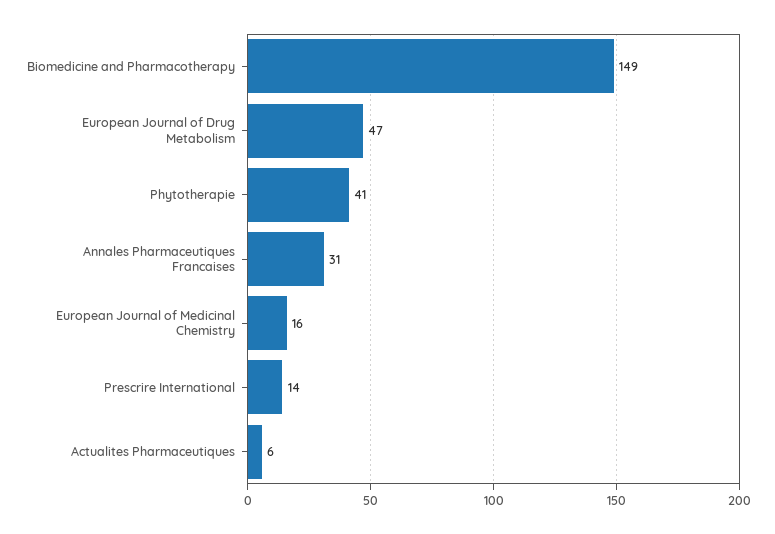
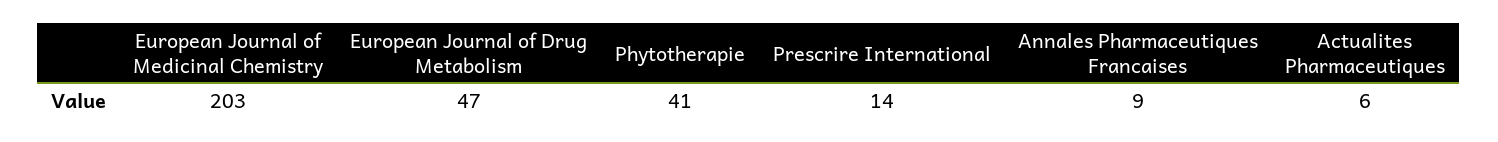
  {
-   "Biomedicine and Pharmacotherapy": 149,
    "European Journal of Drug Metabolism": 47,
    "Phytotherapie": 41,
-   "Annales Pharmaceutiques Francaises": 31,
+   "Annales Pharmaceutiques Francaises": 9,
-   "European Journal of Medicinal Chemistry": 16,
+   "European Journal of Medicinal Chemistry": 203,
    "Prescrire International": 14,
    "Actualites Pharmaceutiques": 6
  }

